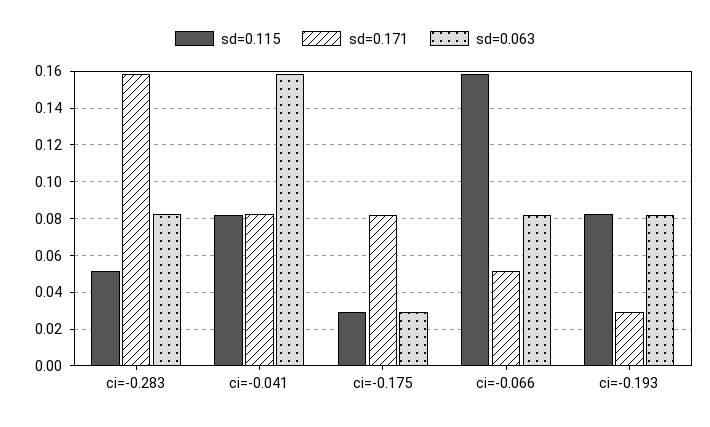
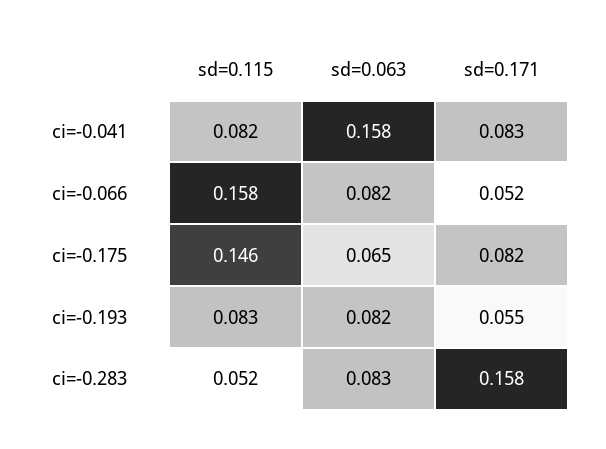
  {
    "sd=0.115": {
      "ci=-0.283": 0.052,
      "ci=-0.041": 0.082,
-     "ci=-0.175": 0.03,
+     "ci=-0.175": 0.146,
      "ci=-0.066": 0.158,
      "ci=-0.193": 0.083
    },
    "sd=0.171": {
      "ci=-0.283": 0.158,
      "ci=-0.041": 0.083,
      "ci=-0.175": 0.082,
      "ci=-0.066": 0.052,
-     "ci=-0.193": 0.03
+     "ci=-0.193": 0.055
    },
    "sd=0.063": {
      "ci=-0.283": 0.083,
      "ci=-0.041": 0.158,
-     "ci=-0.175": 0.03,
+     "ci=-0.175": 0.065,
      "ci=-0.066": 0.082,
      "ci=-0.193": 0.082
    }
  }

